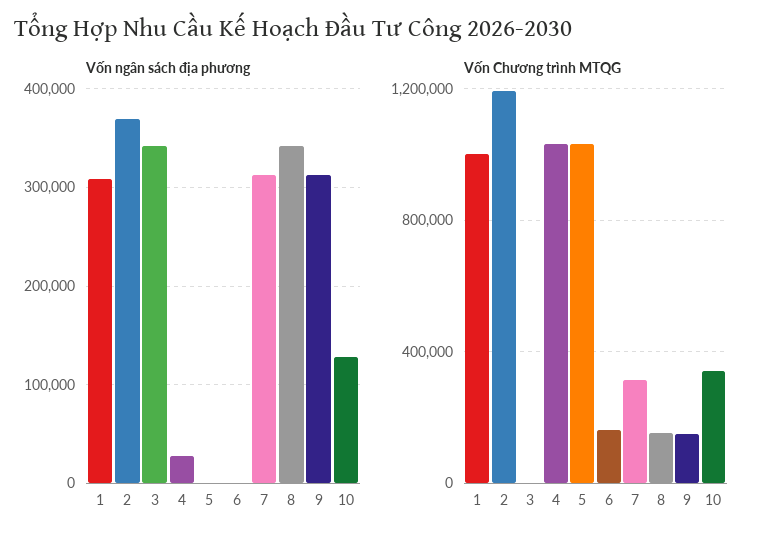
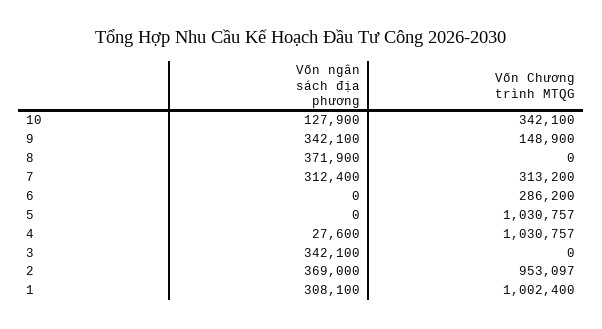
  {
    "Vốn ngân sách địa phương": {
      "1": 308100,
      "2": 369000,
      "3": 342100,
      "4": 27600,
      "5": 0,
      "6": 0,
      "7": 312400,
-     "8": 340000,
+     "8": 371900,
-     "9": 310000,
+     "9": 342100,
      "10": 127900
    },
    "Vốn Chương trình MTQG": {
      "1": 1002400,
-     "2": 1200000,
+     "2": 953097,
      "3": 0,
      "4": 1030757,
      "5": 1030757,
-     "6": 150000,
+     "6": 286200,
      "7": 313200,
-     "8": 150000,
+     "8": 0,
      "9": 148900,
      "10": 342100
    }
  }

